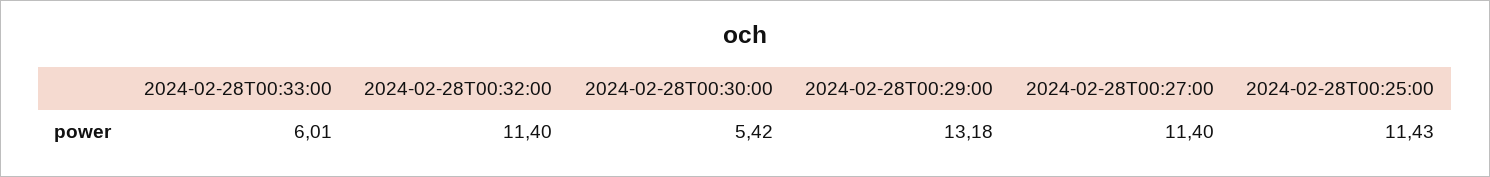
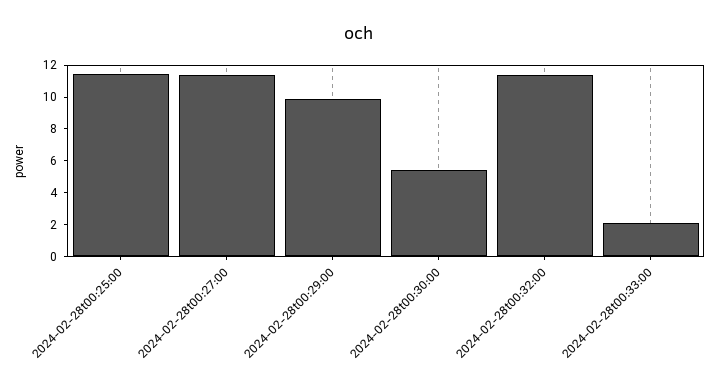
  {
-   "2024-02-28T00:33:00": 6.01,
+   "2024-02-28T00:33:00": 2,
    "2024-02-28T00:32:00": 11.4,
    "2024-02-28T00:30:00": 5.42,
-   "2024-02-28T00:29:00": 13.18,
+   "2024-02-28T00:29:00": 10,
    "2024-02-28T00:27:00": 11.4,
    "2024-02-28T00:25:00": 11.43
  }

